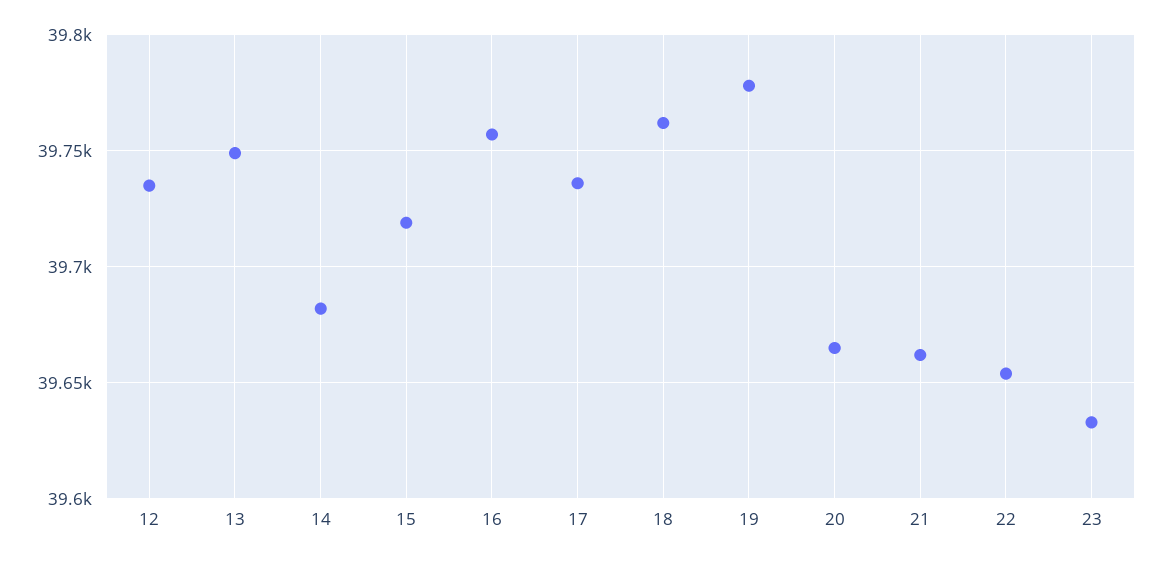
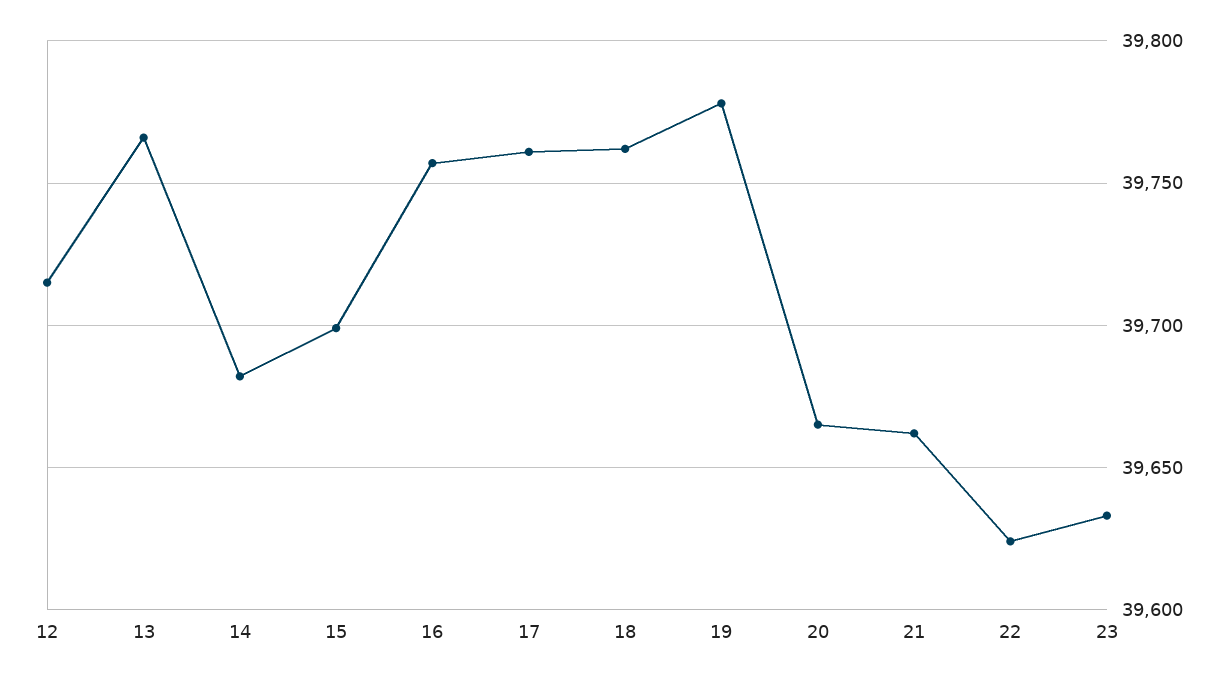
  {
-   "12": 39735,
+   "12": 39715,
-   "13": 39750,
+   "13": 39765,
    "14": 39680,
-   "15": 39720,
+   "15": 39700,
    "16": 39755,
-   "17": 39735,
+   "17": 39760,
    "18": 39760,
    "19": 39780,
    "20": 39665,
    "21": 39660,
-   "22": 39655,
+   "22": 39625,
    "23": 39635
  }

